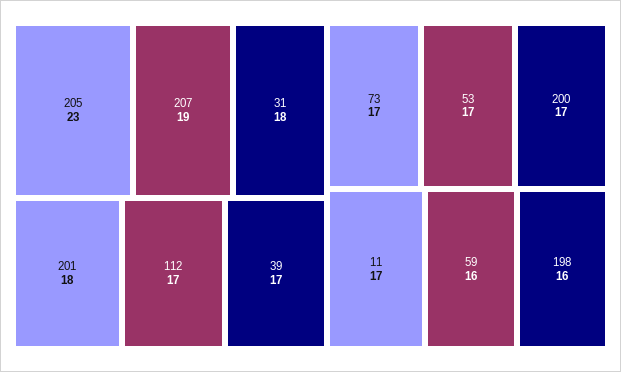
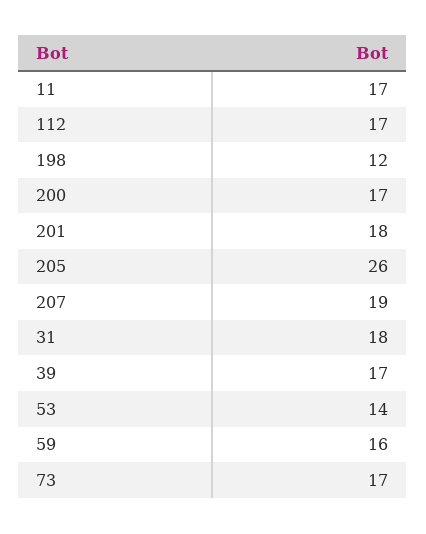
  {
-   "205": 23,
+   "205": 26,
    "207": 19,
    "31": 18,
    "201": 18,
    "112": 17,
    "39": 17,
    "73": 17,
-   "53": 17,
+   "53": 14,
    "200": 17,
    "11": 17,
    "59": 16,
-   "198": 16
+   "198": 12
  }

